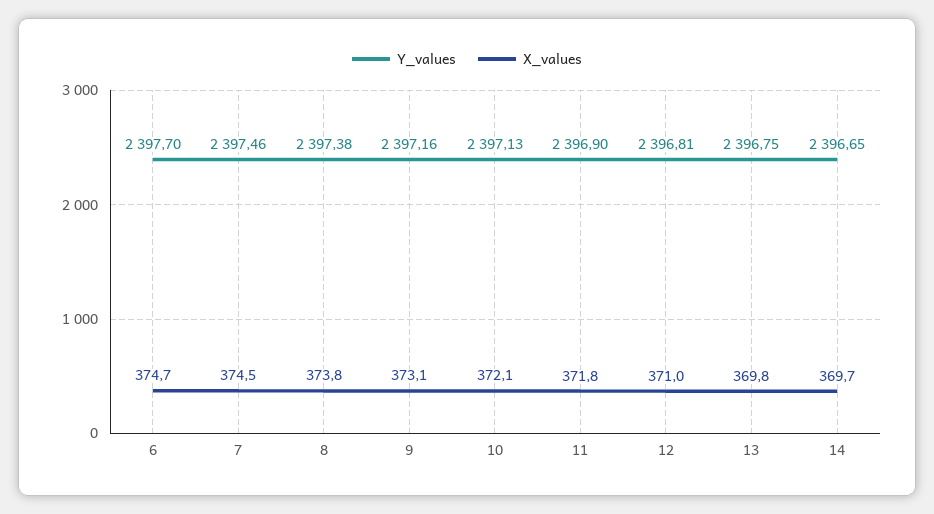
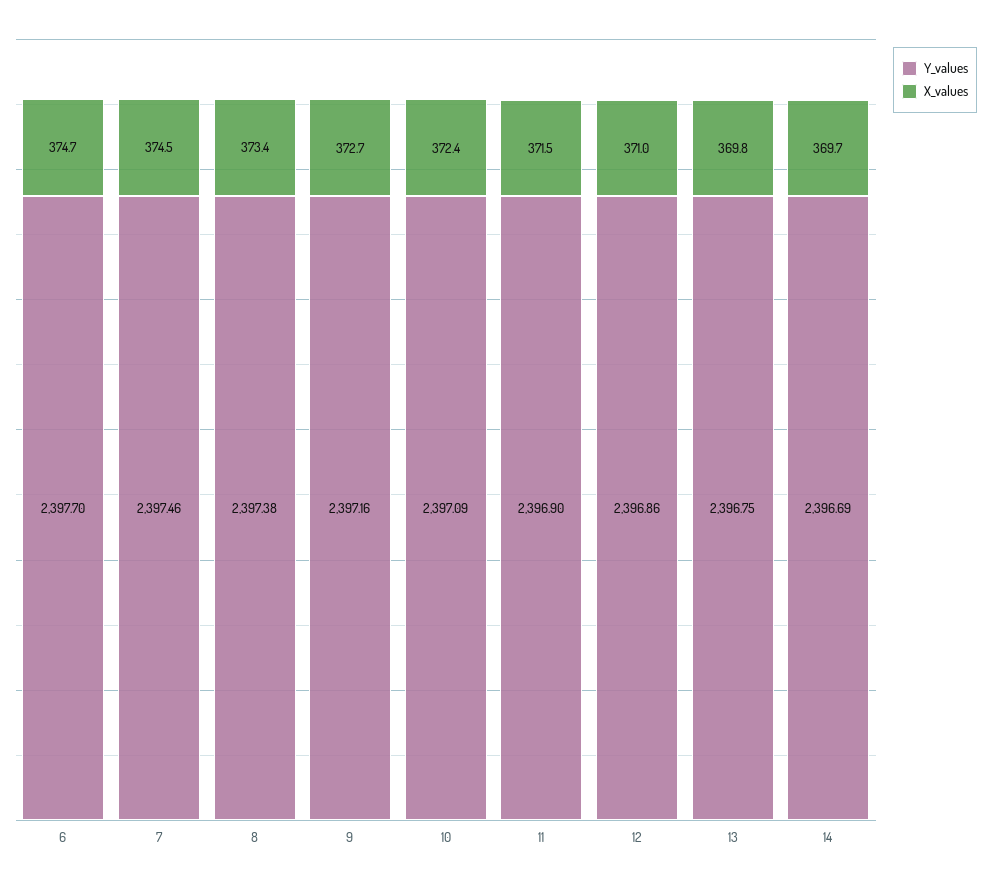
  {
    "Y_values": {
      "6": 2397.7,
      "7": 2397.46,
      "8": 2397.38,
      "9": 2397.16,
-     "10": 2397.13,
+     "10": 2397.09,
      "11": 2396.9,
-     "12": 2396.81,
+     "12": 2396.86,
      "13": 2396.75,
-     "14": 2396.65
+     "14": 2396.69
    },
    "X_values": {
      "6": 374.7,
      "7": 374.5,
-     "8": 373.8,
+     "8": 373.4,
-     "9": 373.1,
+     "9": 372.7,
-     "10": 372.1,
+     "10": 372.4,
-     "11": 371.8,
+     "11": 371.5,
      "12": 371,
      "13": 369.8,
      "14": 369.7
    }
  }

